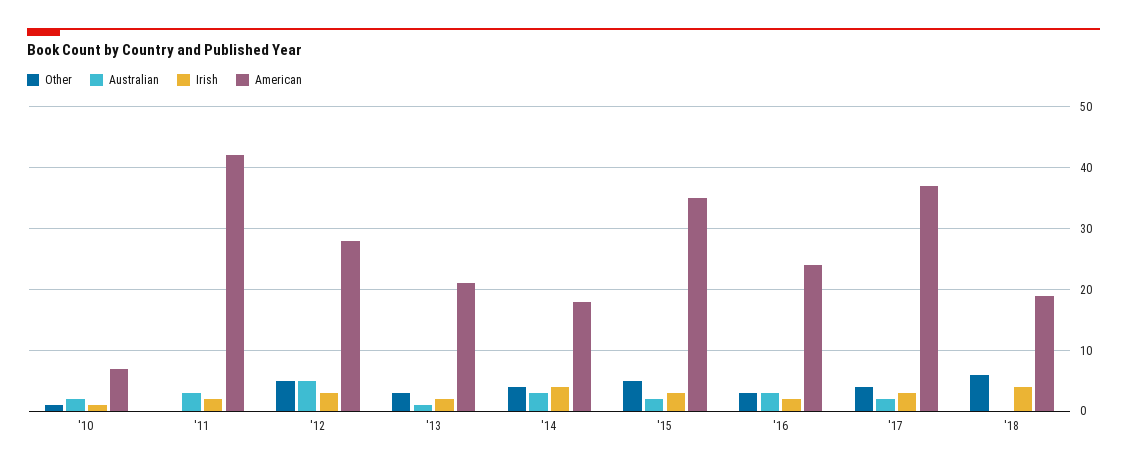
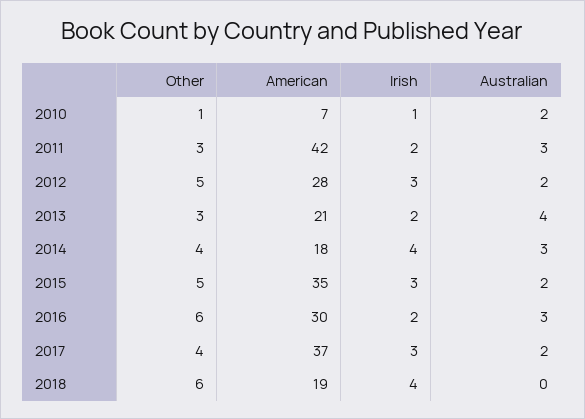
  {
    "Other": {
      "'10": 1,
-     "'11": 0,
+     "'11": 3,
      "'12": 5,
      "'13": 3,
      "'14": 4,
      "'15": 5,
-     "'16": 3,
+     "'16": 6,
      "'17": 4,
      "'18": 6
    },
    "Australian": {
      "'10": 2,
      "'11": 3,
-     "'12": 5,
+     "'12": 2,
-     "'13": 1,
+     "'13": 4,
      "'14": 3,
      "'15": 2,
      "'16": 3,
      "'17": 2,
      "'18": 0
    },
    "Irish": {
      "'10": 1,
      "'11": 2,
      "'12": 3,
      "'13": 2,
      "'14": 4,
      "'15": 3,
      "'16": 2,
      "'17": 3,
      "'18": 4
    },
    "American": {
      "'10": 7,
      "'11": 42,
      "'12": 28,
      "'13": 21,
      "'14": 18,
      "'15": 35,
-     "'16": 24,
+     "'16": 30,
      "'17": 37,
      "'18": 19
    }
  }

